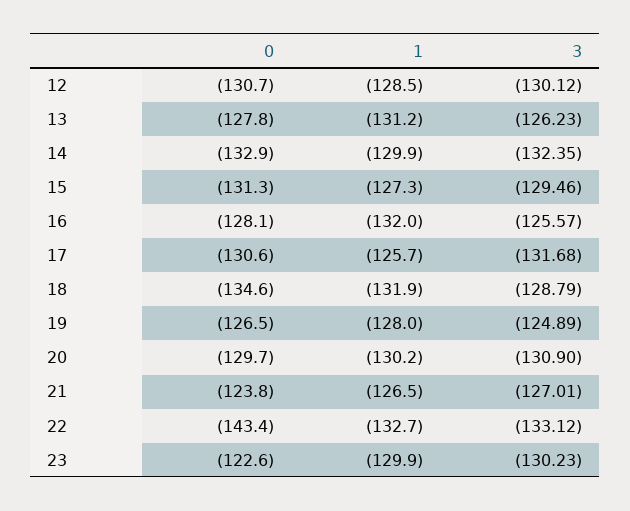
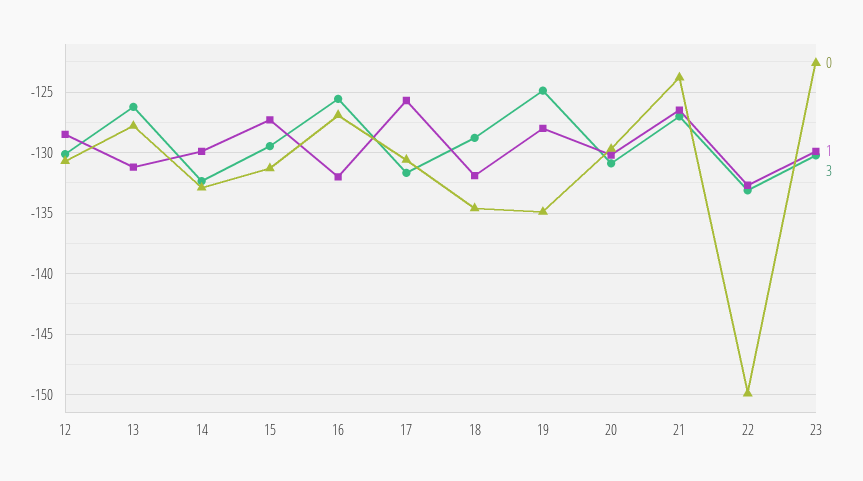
  {
    "0": {
      "12": -130.7,
      "13": -127.8,
      "14": -132.9,
      "15": -131.3,
-     "16": -128.1,
+     "16": -127,
      "17": -130.6,
      "18": -134.6,
-     "19": -126.5,
+     "19": -135,
      "20": -129.7,
      "21": -123.8,
-     "22": -143.4,
+     "22": -150,
      "23": -122.6
    },
    "1": {
      "12": -128.5,
      "13": -131.2,
      "14": -129.9,
      "15": -127.3,
      "16": -132,
      "17": -125.7,
      "18": -131.9,
      "19": -128,
      "20": -130.2,
      "21": -126.5,
      "22": -132.7,
      "23": -129.9
    },
    "3": {
      "12": -130.12,
      "13": -126.23,
      "14": -132.35,
      "15": -129.46,
      "16": -125.57,
      "17": -131.68,
      "18": -128.79,
      "19": -124.89,
      "20": -130.9,
      "21": -127.01,
      "22": -133.12,
      "23": -130.23
    }
  }

